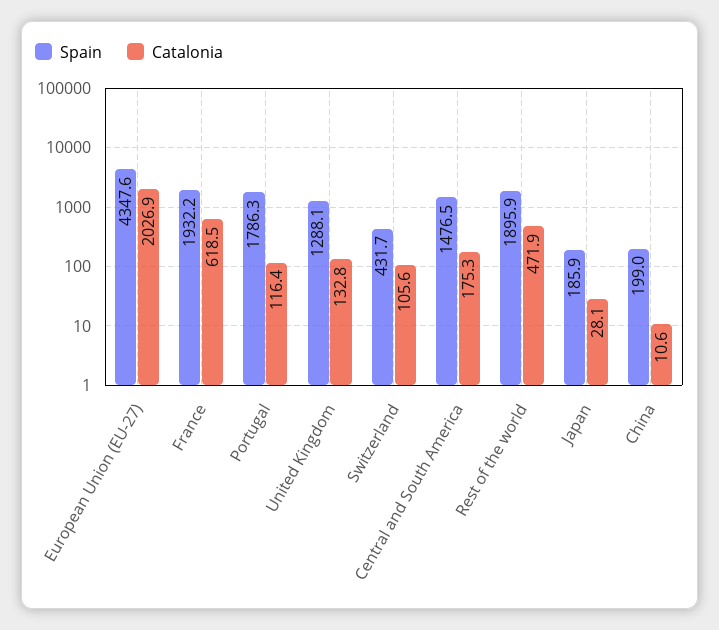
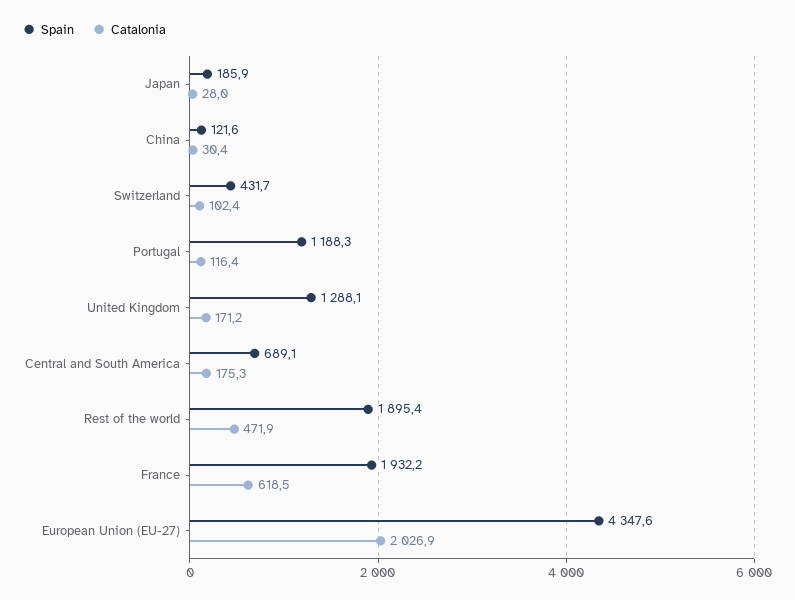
  {
    "Spain": {
      "European Union (EU-27)": 4347.6,
      "France": 1932.2,
-     "Portugal": 1786.3,
+     "Portugal": 1188.3,
      "United Kingdom": 1288.1,
      "Switzerland": 431.7,
-     "Central and South America": 1476.5,
+     "Central and South America": 689.1,
-     "Rest of the world": 1895.9,
+     "Rest of the world": 1895.4,
      "Japan": 185.9,
-     "China": 199
+     "China": 121.6
    },
    "Catalonia": {
      "European Union (EU-27)": 2026.9,
      "France": 618.5,
      "Portugal": 116.4,
-     "United Kingdom": 132.8,
+     "United Kingdom": 171.2,
-     "Switzerland": 105.6,
+     "Switzerland": 102.4,
      "Central and South America": 175.3,
      "Rest of the world": 471.9,
-     "Japan": 28.1,
+     "Japan": 28,
-     "China": 10.6
+     "China": 30.4
    }
  }

